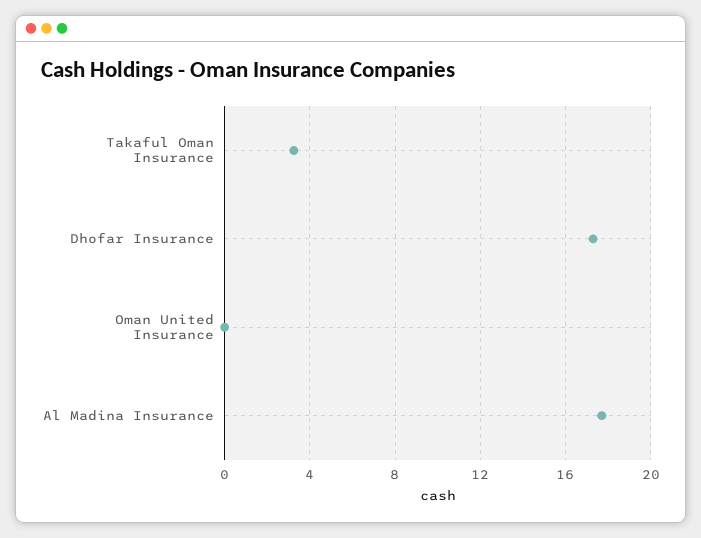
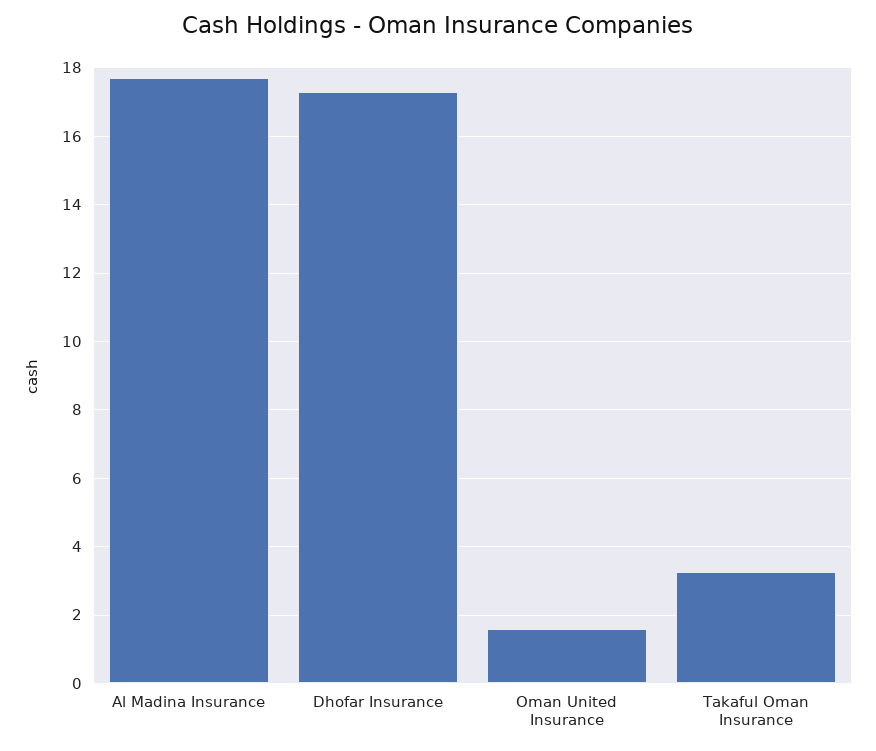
  {
    "Takaful Oman Insurance": 3.2,
    "Dhofar Insurance": 17.4,
-   "Oman United Insurance": 0,
+   "Oman United Insurance": 1.6,
    "Al Madina Insurance": 17.8
  }

